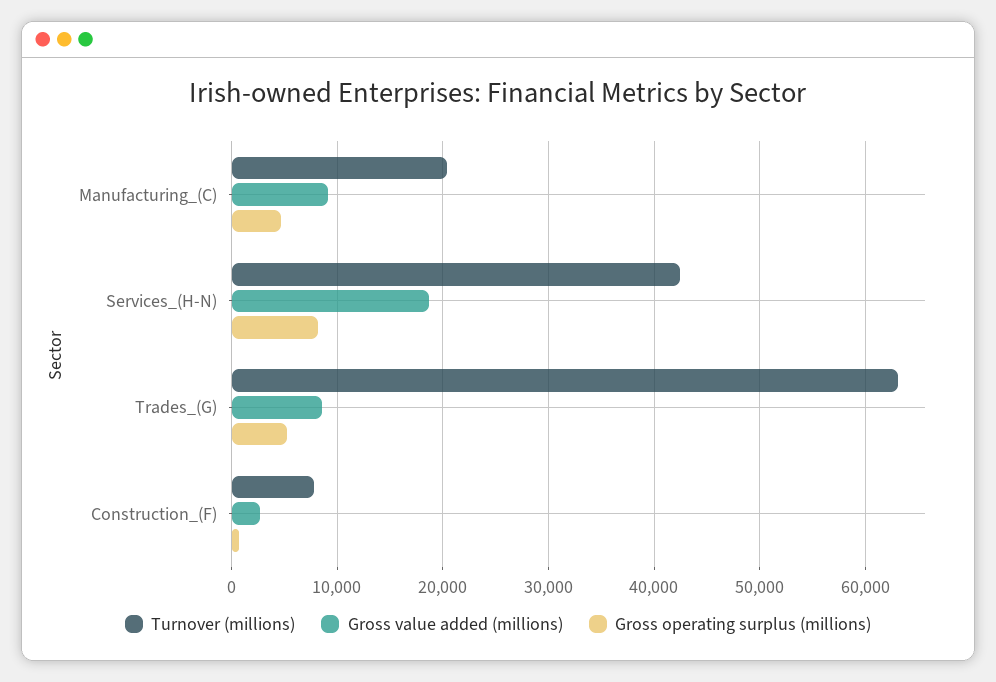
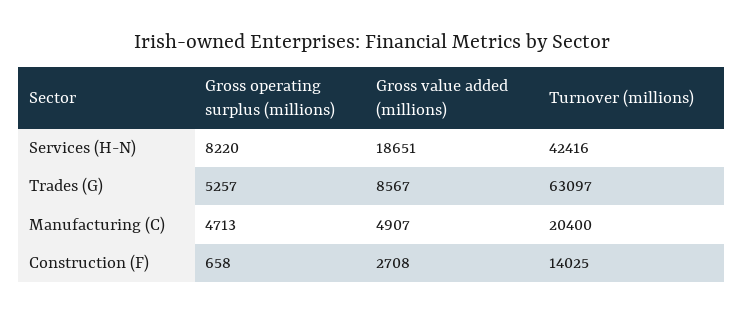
  {
    "Turnover (millions)": {
      "Manufacturing_(C)": 20400,
      "Services_(H-N)": 42416,
      "Trades_(G)": 63097,
-     "Construction_(F)": 8000
+     "Construction_(F)": 14025
    },
    "Gross value added (millions)": {
-     "Manufacturing_(C)": 9000,
+     "Manufacturing_(C)": 4907,
      "Services_(H-N)": 18651,
      "Trades_(G)": 8567,
      "Construction_(F)": 2708
    },
    "Gross operating surplus (millions)": {
      "Manufacturing_(C)": 4713,
      "Services_(H-N)": 8220,
      "Trades_(G)": 5257,
      "Construction_(F)": 658
    }
  }

